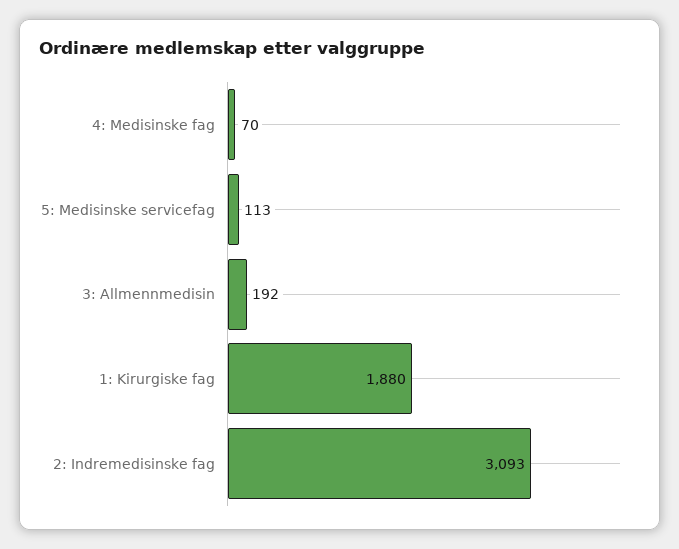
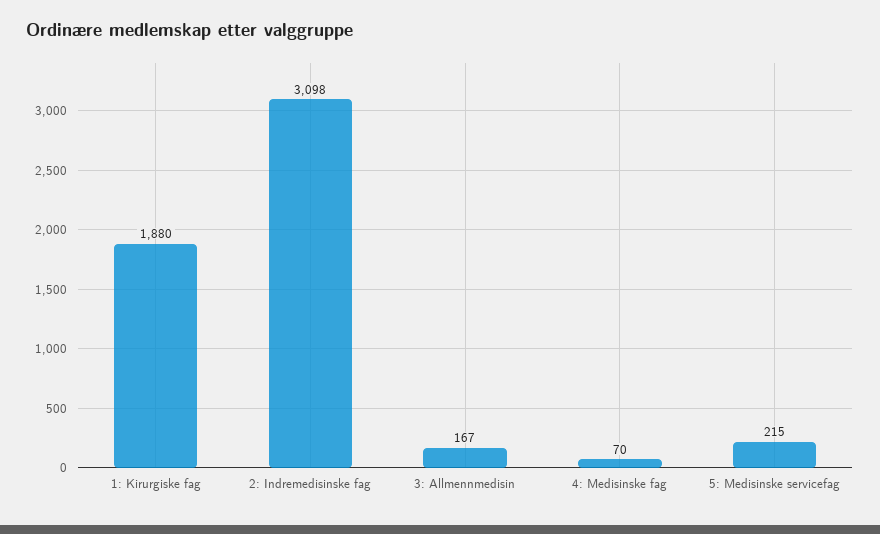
  {
    "4: Medisinske fag": 70,
-   "5: Medisinske servicefag": 113,
+   "5: Medisinske servicefag": 215,
-   "3: Allmennmedisin": 192,
+   "3: Allmennmedisin": 167,
    "1: Kirurgiske fag": 1880,
-   "2: Indremedisinske fag": 3093
+   "2: Indremedisinske fag": 3098
  }

